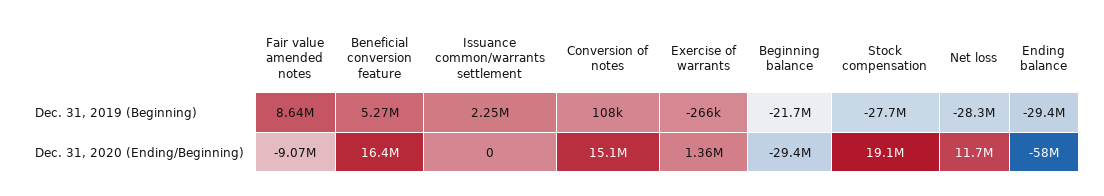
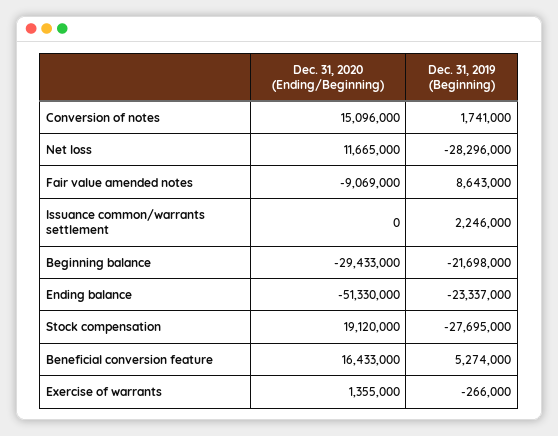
  {
    "Fair value amended notes": {
      "Dec. 31, 2019 (Beginning)": 8643000,
      "Dec. 31, 2020 (Ending/Beginning)": -9069000
    },
    "Beneficial conversion feature": {
      "Dec. 31, 2019 (Beginning)": 5274000,
      "Dec. 31, 2020 (Ending/Beginning)": 16433000
    },
    "Issuance common/warrants settlement": {
      "Dec. 31, 2019 (Beginning)": 2246000,
      "Dec. 31, 2020 (Ending/Beginning)": 0
    },
    "Conversion of notes": {
-     "Dec. 31, 2019 (Beginning)": 108000,
+     "Dec. 31, 2019 (Beginning)": 1741000,
      "Dec. 31, 2020 (Ending/Beginning)": 15096000
    },
    "Exercise of warrants": {
      "Dec. 31, 2019 (Beginning)": -266000,
      "Dec. 31, 2020 (Ending/Beginning)": 1355000
    },
    "Beginning balance": {
      "Dec. 31, 2019 (Beginning)": -21698000,
      "Dec. 31, 2020 (Ending/Beginning)": -29433000
    },
    "Stock compensation": {
      "Dec. 31, 2019 (Beginning)": -27695000,
      "Dec. 31, 2020 (Ending/Beginning)": 19120000
    },
    "Net loss": {
      "Dec. 31, 2019 (Beginning)": -28296000,
      "Dec. 31, 2020 (Ending/Beginning)": 11665000
    },
    "Ending balance": {
-     "Dec. 31, 2019 (Beginning)": -29400000,
+     "Dec. 31, 2019 (Beginning)": -23337000,
-     "Dec. 31, 2020 (Ending/Beginning)": -58000000
+     "Dec. 31, 2020 (Ending/Beginning)": -51330000
    }
  }

